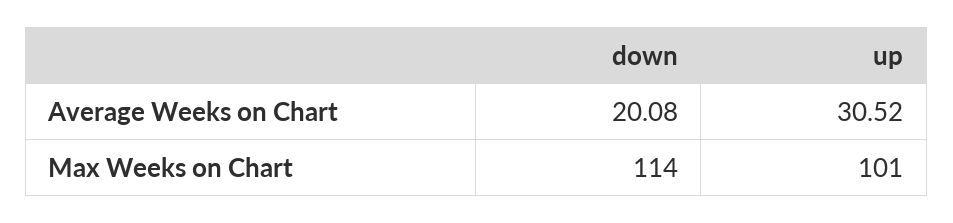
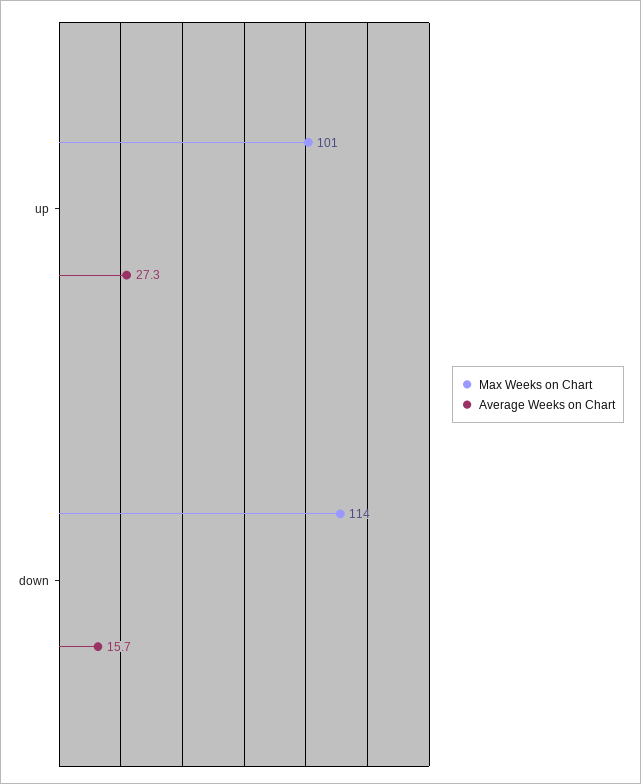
  {
    "Average Weeks on Chart": {
-     "down": 20.08,
+     "down": 15.7,
-     "up": 30.52
+     "up": 27.3
    },
    "Max Weeks on Chart": {
      "down": 114,
      "up": 101
    }
  }

